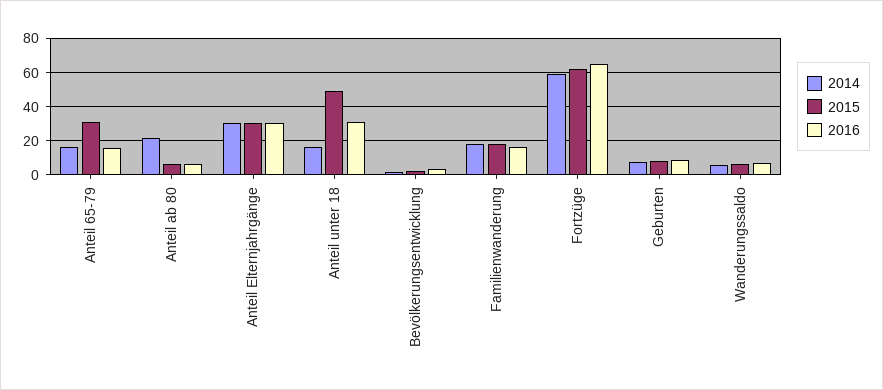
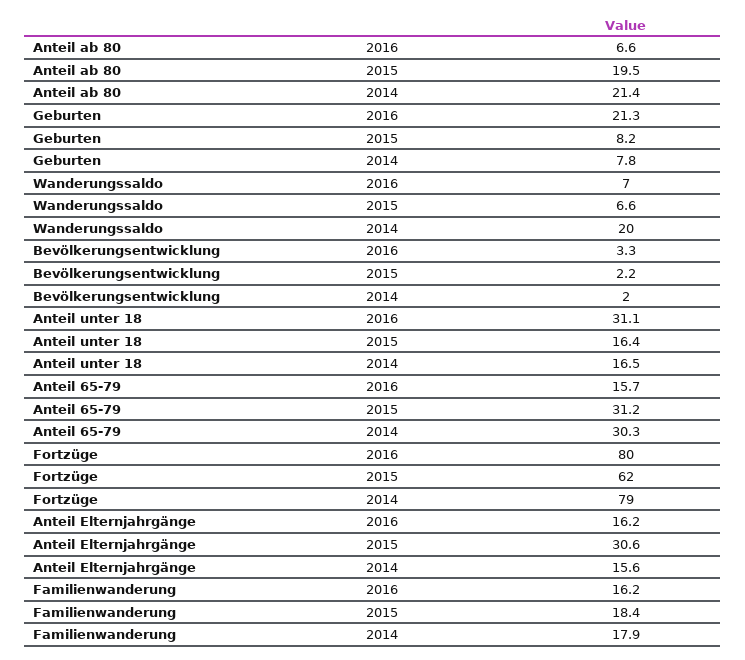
  {
    "2014": {
-     "Anteil 65-79": 15,
+     "Anteil 65-79": 30.3,
      "Anteil ab 80": 21.4,
-     "Anteil Elternjahrgänge": 30,
+     "Anteil Elternjahrgänge": 15.6,
      "Anteil unter 18": 16.5,
      "Bevölkerungsentwicklung": 2,
      "Familienwanderung": 17.9,
-     "Fortzüge": 60,
+     "Fortzüge": 79,
      "Geburten": 7.8,
-     "Wanderungssaldo": 5
+     "Wanderungssaldo": 20
    },
    "2015": {
      "Anteil 65-79": 31.2,
-     "Anteil ab 80": 5,
+     "Anteil ab 80": 19.5,
      "Anteil Elternjahrgänge": 30.6,
-     "Anteil unter 18": 50,
+     "Anteil unter 18": 16.4,
      "Bevölkerungsentwicklung": 2.2,
      "Familienwanderung": 18.4,
      "Fortzüge": 62,
      "Geburten": 8.2,
      "Wanderungssaldo": 6.6
    },
    "2016": {
      "Anteil 65-79": 15.7,
      "Anteil ab 80": 6.6,
-     "Anteil Elternjahrgänge": 30,
+     "Anteil Elternjahrgänge": 16.2,
      "Anteil unter 18": 31.1,
      "Bevölkerungsentwicklung": 3.3,
      "Familienwanderung": 16.2,
-     "Fortzüge": 65,
+     "Fortzüge": 80,
-     "Geburten": 10,
+     "Geburten": 21.3,
      "Wanderungssaldo": 7
    }
  }

